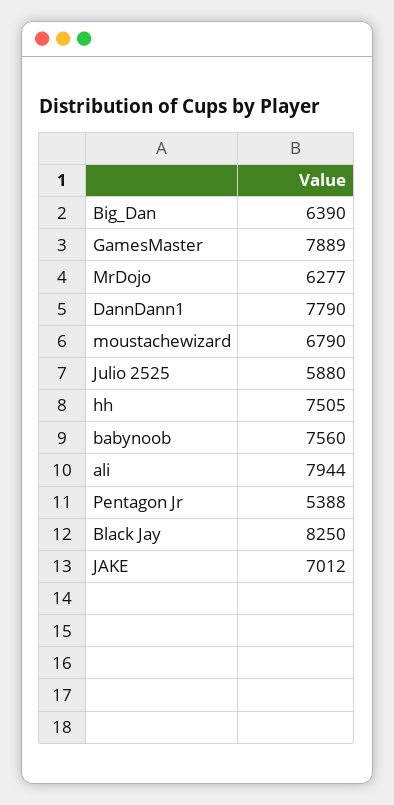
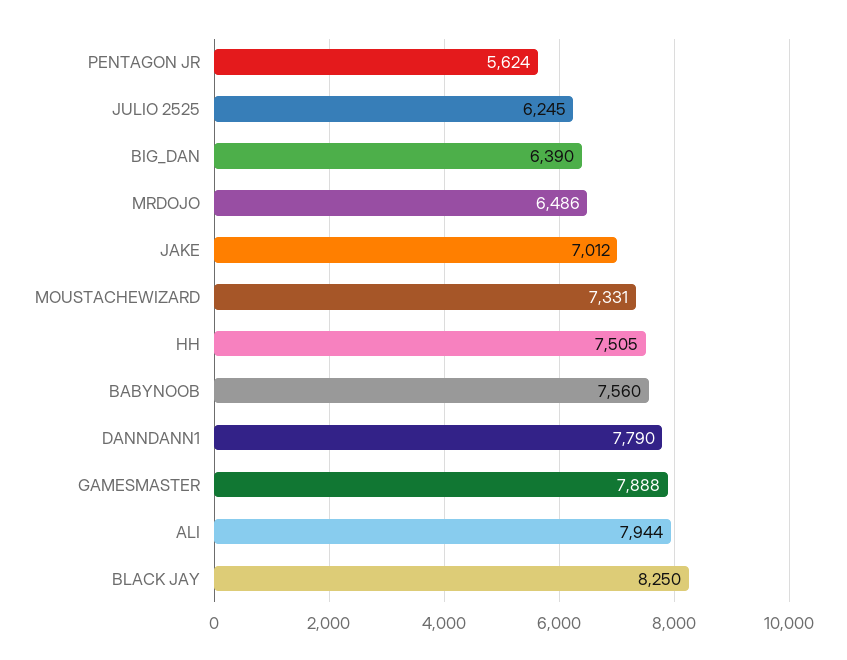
  {
    "Big_Dan": 6390,
-   "GamesMaster": 7889,
+   "GamesMaster": 7888,
-   "MrDojo": 6277,
+   "MrDojo": 6486,
    "DannDann1": 7790,
-   "moustachewizard": 6790,
+   "moustachewizard": 7331,
-   "Julio 2525": 5880,
+   "Julio 2525": 6245,
    "hh": 7505,
    "babynoob": 7560,
    "ali": 7944,
-   "Pentagon Jr": 5388,
+   "Pentagon Jr": 5624,
    "Black Jay": 8250,
    "JAKE": 7012
  }

